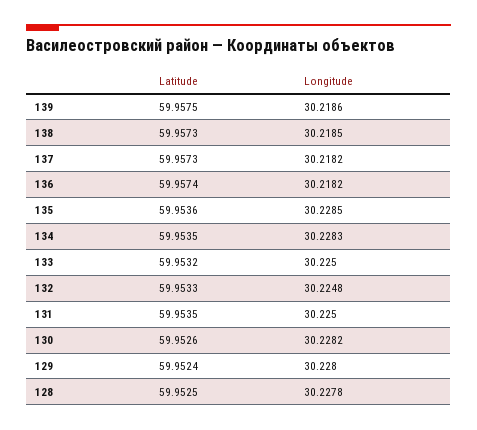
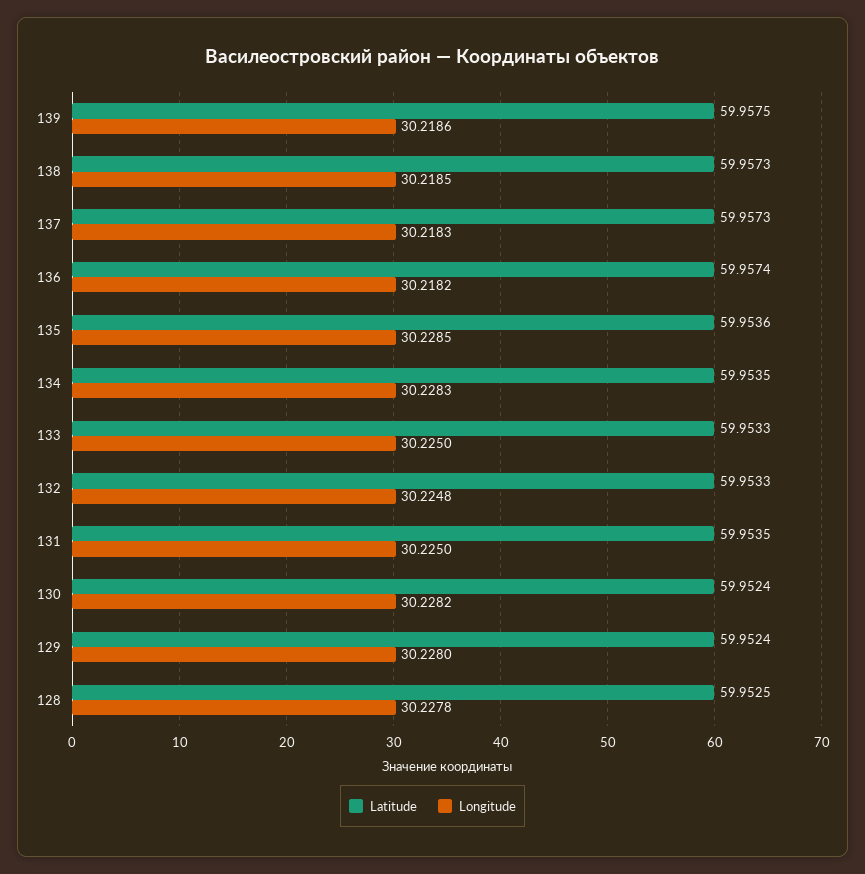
  {
    "Latitude": {
      "139": 59.9575,
      "138": 59.9573,
      "137": 59.9573,
      "136": 59.9574,
      "135": 59.9536,
      "134": 59.9535,
-     "133": 59.9532,
+     "133": 59.9533,
      "132": 59.9533,
      "131": 59.9535,
-     "130": 59.9526,
+     "130": 59.9524,
      "129": 59.9524,
      "128": 59.9525
    },
    "Longitude": {
      "139": 30.2186,
      "138": 30.2185,
-     "137": 30.2182,
+     "137": 30.2183,
      "136": 30.2182,
      "135": 30.2285,
      "134": 30.2283,
      "133": 30.225,
      "132": 30.2248,
      "131": 30.225,
      "130": 30.2282,
      "129": 30.228,
      "128": 30.2278
    }
  }

